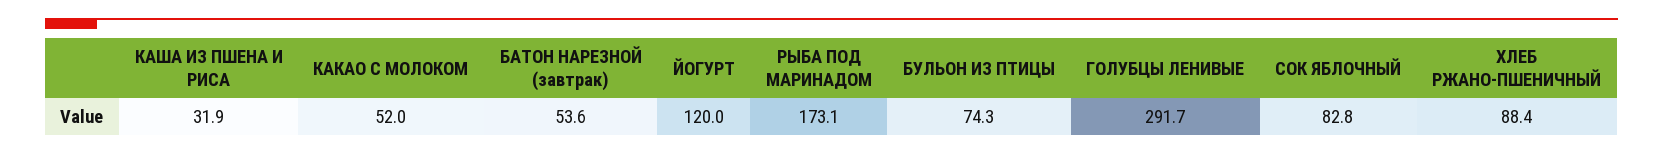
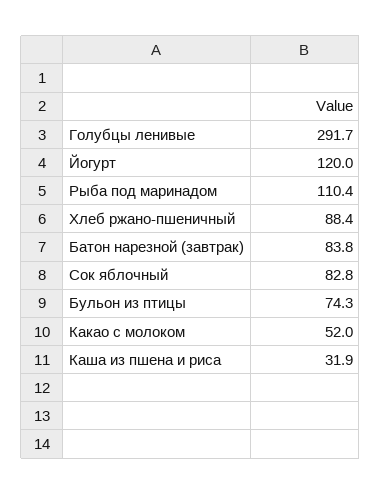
  {
    "КАША ИЗ ПШЕНА И РИСА": 31.9,
    "КАКАО С МОЛОКОМ": 52,
-   "БАТОН НАРЕЗНОЙ (завтрак)": 53.6,
+   "БАТОН НАРЕЗНОЙ (завтрак)": 83.8,
    "ЙОГУРТ": 120,
-   "РЫБА ПОД МАРИНАДОМ": 173.1,
+   "РЫБА ПОД МАРИНАДОМ": 110.4,
    "БУЛЬОН ИЗ ПТИЦЫ": 74.3,
    "ГОЛУБЦЫ ЛЕНИВЫЕ": 291.7,
    "СОК ЯБЛОЧНЫЙ": 82.8,
    "ХЛЕБ РЖАНО-ПШЕНИЧНЫЙ": 88.4
  }

